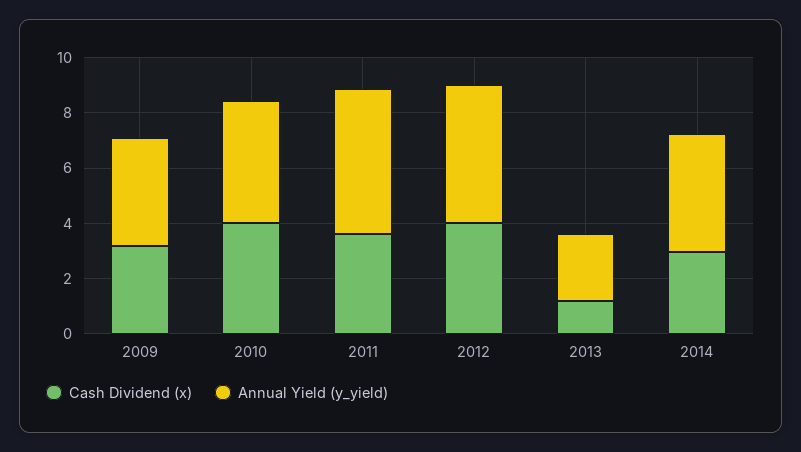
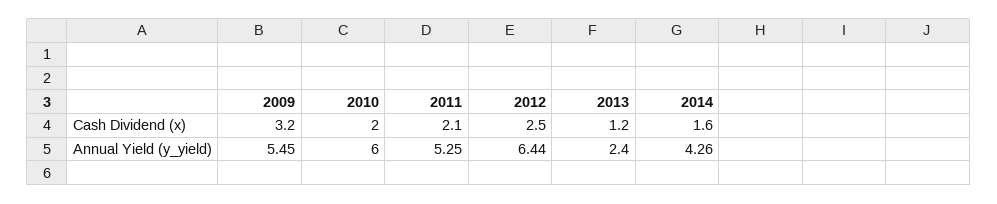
  {
    "Cash Dividend (x)": {
      "2009": 3.2,
-     "2010": 4,
+     "2010": 2,
-     "2011": 3.5,
+     "2011": 2.1,
-     "2012": 4,
+     "2012": 2.5,
      "2013": 1.2,
-     "2014": 3
+     "2014": 1.6
    },
    "Annual Yield (y_yield)": {
-     "2009": 4,
+     "2009": 5.45,
-     "2010": 4.5,
+     "2010": 6,
      "2011": 5.25,
-     "2012": 5,
+     "2012": 6.44,
      "2013": 2.4,
      "2014": 4.26
    }
  }

